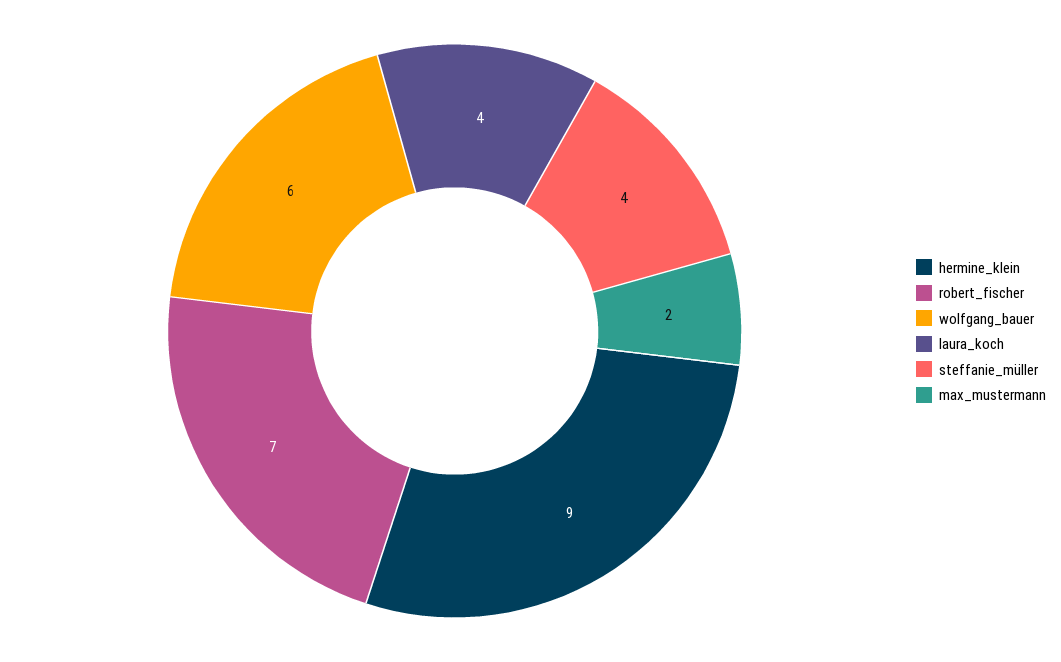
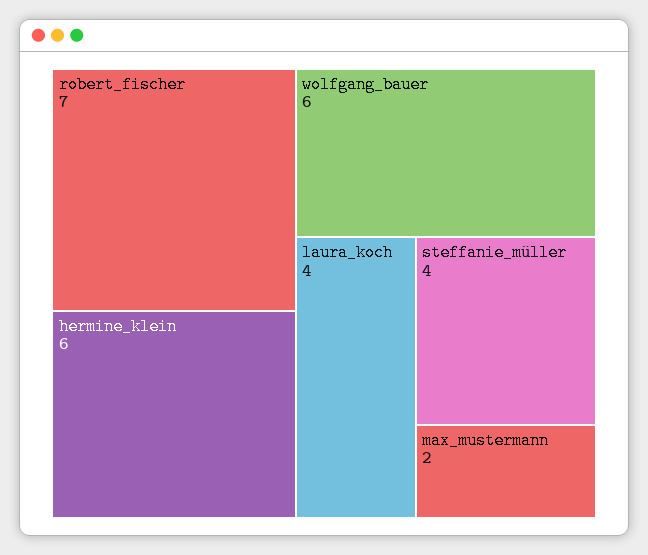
  {
-   "hermine_klein": 9,
+   "hermine_klein": 6,
    "robert_fischer": 7,
    "wolfgang_bauer": 6,
    "laura_koch": 4,
    "steffanie_müller": 4,
    "max_mustermann": 2
  }

